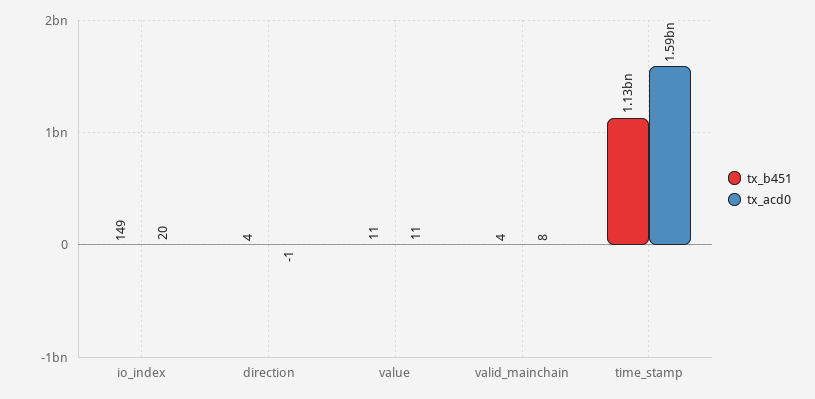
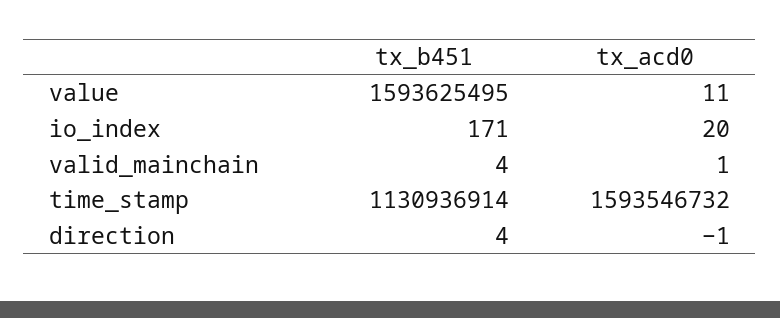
  {
    "tx_b451": {
-     "io_index": 149,
+     "io_index": 171,
      "direction": 4,
-     "value": 11,
+     "value": 1593625495,
      "valid_mainchain": 4,
      "time_stamp": 1130936914
    },
    "tx_acd0": {
      "io_index": 20,
      "direction": -1,
      "value": 11,
-     "valid_mainchain": 8,
+     "valid_mainchain": 1,
      "time_stamp": 1593546732
    }
  }

